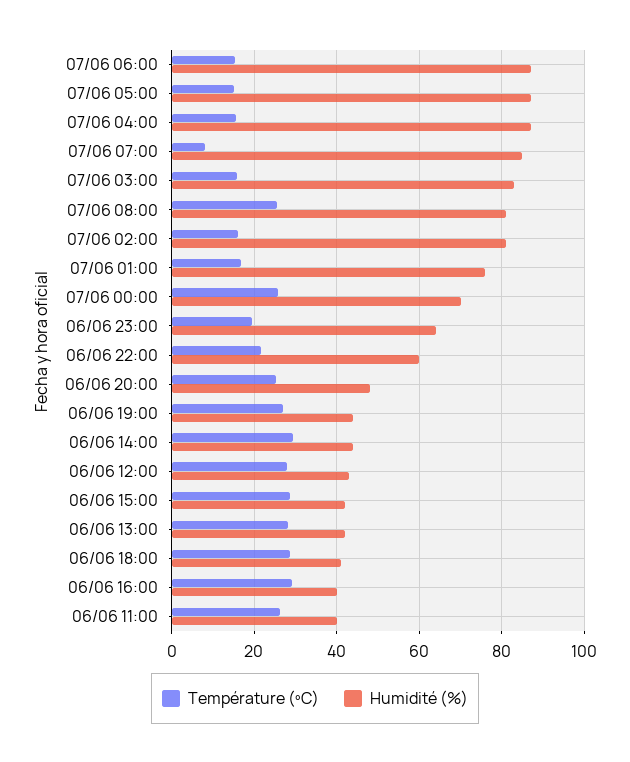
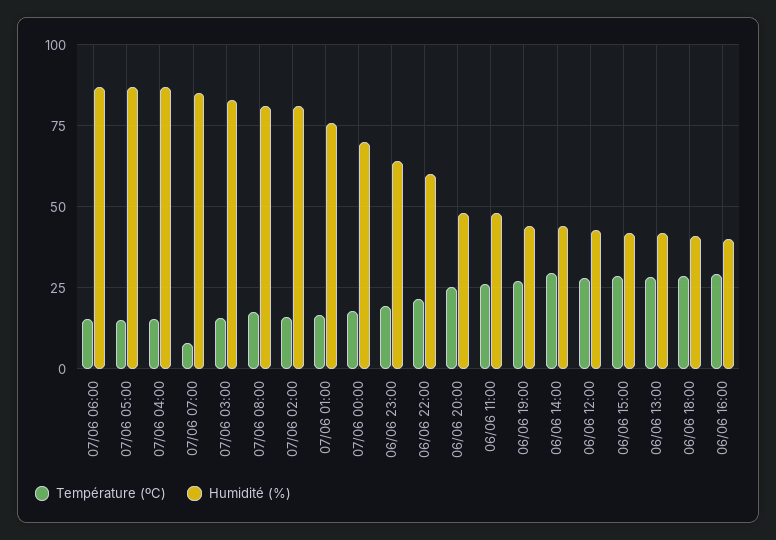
  {
    "Température (ºC)": {
      "07/06 06:00": 16,
      "07/06 05:00": 16,
      "07/06 04:00": 16,
      "07/06 07:00": 8,
      "07/06 03:00": 16,
-     "07/06 08:00": 26,
+     "07/06 08:00": 17.5,
      "07/06 02:00": 16,
      "07/06 01:00": 16,
-     "07/06 00:00": 26,
+     "07/06 00:00": 17.5,
      "06/06 23:00": 20,
      "06/06 22:00": 22,
      "06/06 20:00": 26,
      "06/06 19:00": 28,
      "06/06 14:00": 30,
      "06/06 12:00": 28,
      "06/06 15:00": 28,
      "06/06 13:00": 28,
      "06/06 18:00": 28,
      "06/06 16:00": 30,
      "06/06 11:00": 26
    },
    "Humidité (%)": {
      "07/06 06:00": 88,
      "07/06 05:00": 88,
      "07/06 04:00": 88,
      "07/06 07:00": 86,
      "07/06 03:00": 84,
      "07/06 08:00": 82,
      "07/06 02:00": 82,
      "07/06 01:00": 76,
      "07/06 00:00": 70,
      "06/06 23:00": 64,
      "06/06 22:00": 60,
      "06/06 20:00": 48,
      "06/06 19:00": 44,
      "06/06 14:00": 44,
      "06/06 12:00": 44,
      "06/06 15:00": 42,
      "06/06 13:00": 42,
      "06/06 18:00": 42,
      "06/06 16:00": 40,
-     "06/06 11:00": 40
+     "06/06 11:00": 47.5
    }
  }

